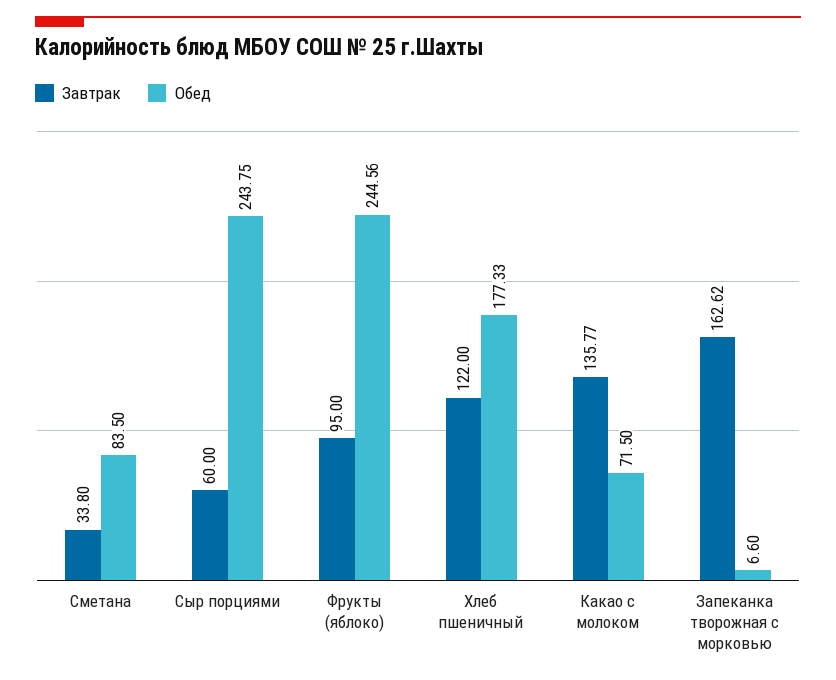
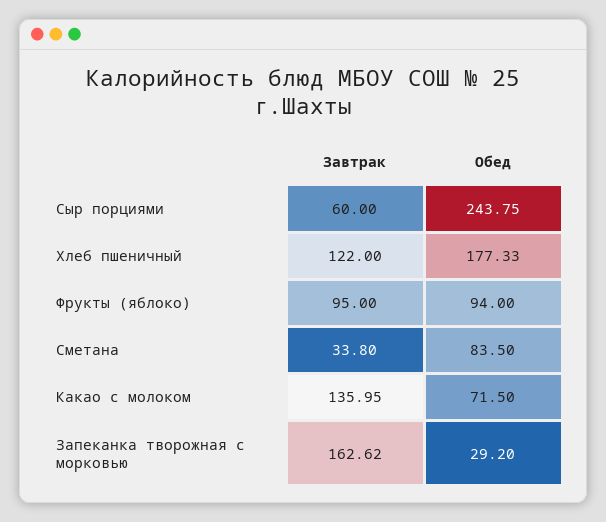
  {
    "Завтрак": {
      "Сметана": 33.8,
      "Сыр порциями": 60,
      "Фрукты (яблоко)": 95,
      "Хлеб пшеничный": 122,
-     "Какао с молоком": 135.77,
+     "Какао с молоком": 135.95,
      "Запеканка творожная с морковью": 162.62
    },
    "Обед": {
      "Сметана": 83.5,
      "Сыр порциями": 243.75,
-     "Фрукты (яблоко)": 244.56,
+     "Фрукты (яблоко)": 94,
      "Хлеб пшеничный": 177.33,
      "Какао с молоком": 71.5,
-     "Запеканка творожная с морковью": 6.6
+     "Запеканка творожная с морковью": 29.2
    }
  }

